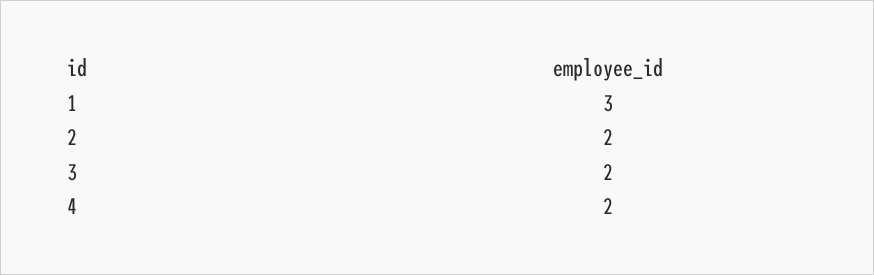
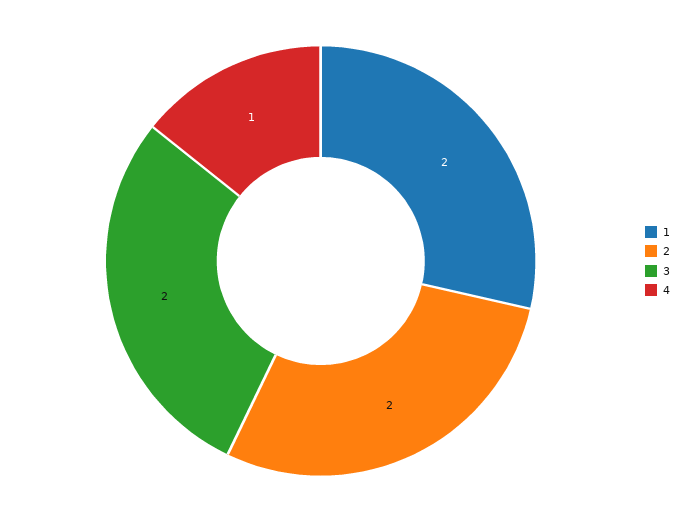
  {
-   "1": 3,
+   "1": 2,
    "2": 2,
    "3": 2,
-   "4": 2
+   "4": 1
  }

